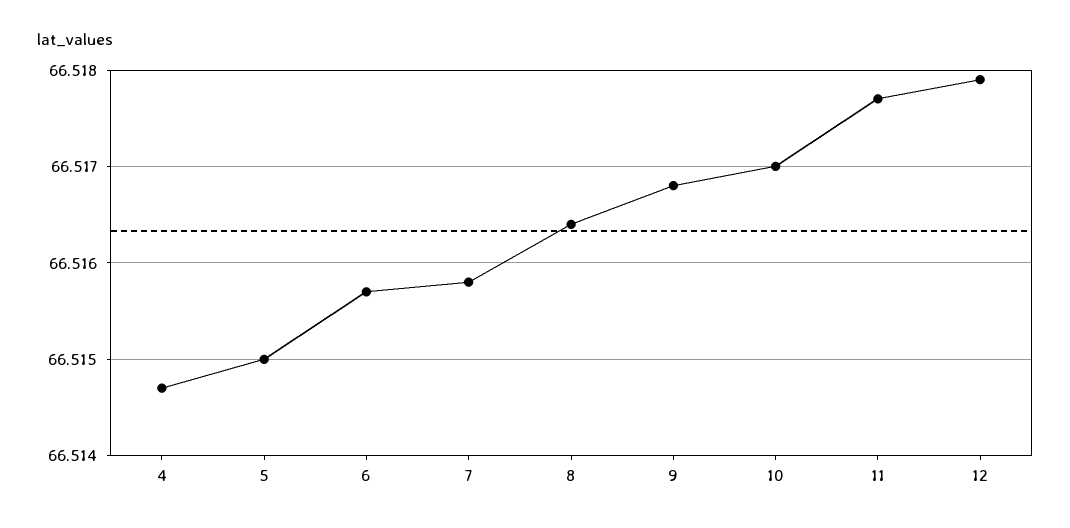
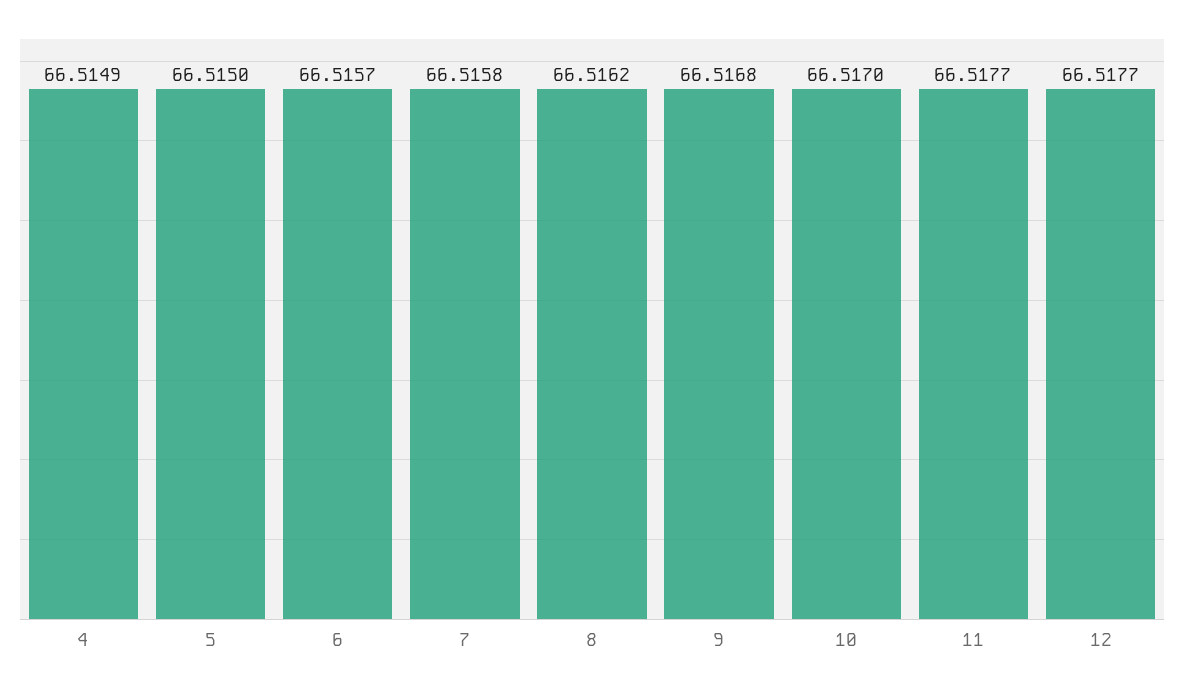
  {
-   "4": 66.5147,
+   "4": 66.5149,
    "5": 66.515,
    "6": 66.5157,
    "7": 66.5158,
-   "8": 66.5164,
+   "8": 66.5162,
    "9": 66.5168,
    "10": 66.517,
    "11": 66.5177,
-   "12": 66.5179
+   "12": 66.5177
  }

